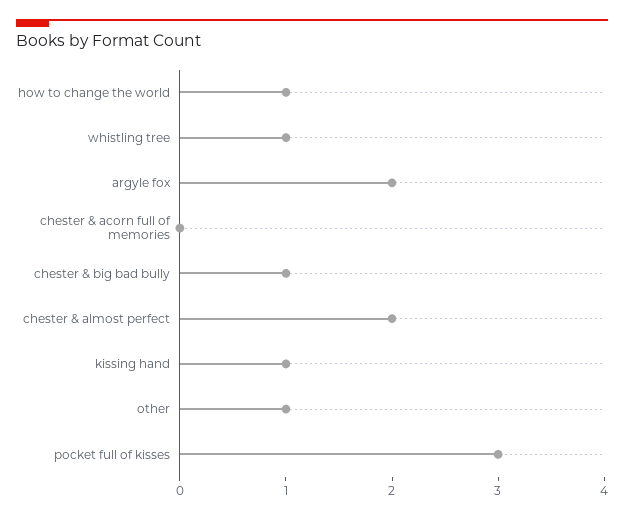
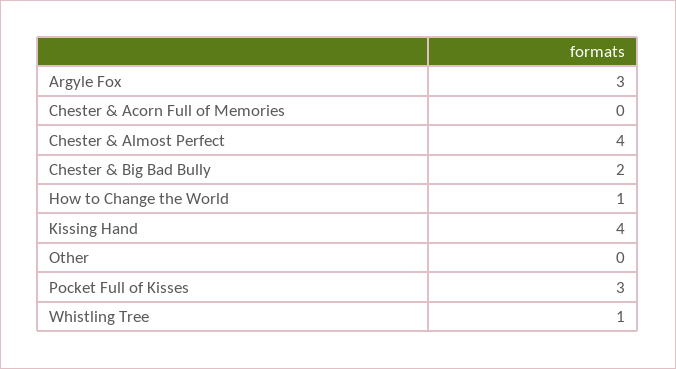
  {
    "how to change the world": 1,
    "whistling tree": 1,
-   "argyle fox": 2,
+   "argyle fox": 3,
    "chester & acorn full of memories": 0,
-   "chester & big bad bully": 1,
+   "chester & big bad bully": 2,
-   "chester & almost perfect": 2,
+   "chester & almost perfect": 4,
-   "kissing hand": 1,
+   "kissing hand": 4,
-   "other": 1,
+   "other": 0,
    "pocket full of kisses": 3
  }

